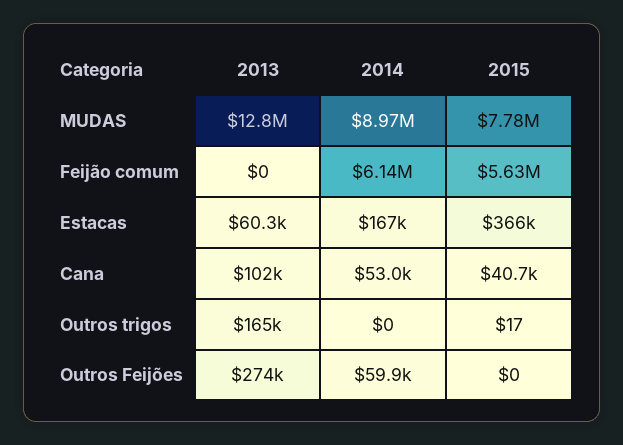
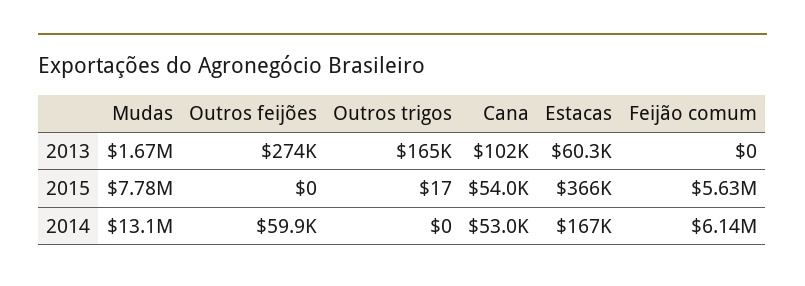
  {
    "2013": {
-     "MUDAS": 12800000,
+     "MUDAS": 1670000,
      "Feijão comum": 0,
      "Estacas": 60300,
      "Cana": 102000,
      "Outros trigos": 165000,
      "Outros Feijões": 274000
    },
    "2014": {
-     "MUDAS": 8970000,
+     "MUDAS": 13100000,
      "Feijão comum": 6140000,
      "Estacas": 167000,
      "Cana": 53000,
      "Outros trigos": 0,
      "Outros Feijões": 59900
    },
    "2015": {
      "MUDAS": 7780000,
      "Feijão comum": 5630000,
      "Estacas": 366000,
-     "Cana": 40700,
+     "Cana": 54000,
      "Outros trigos": 17,
      "Outros Feijões": 0
    }
  }

